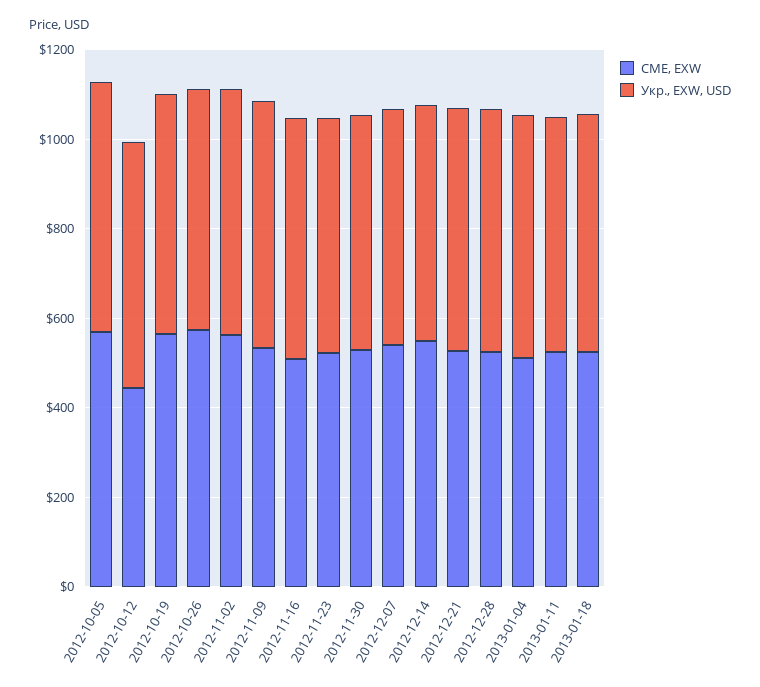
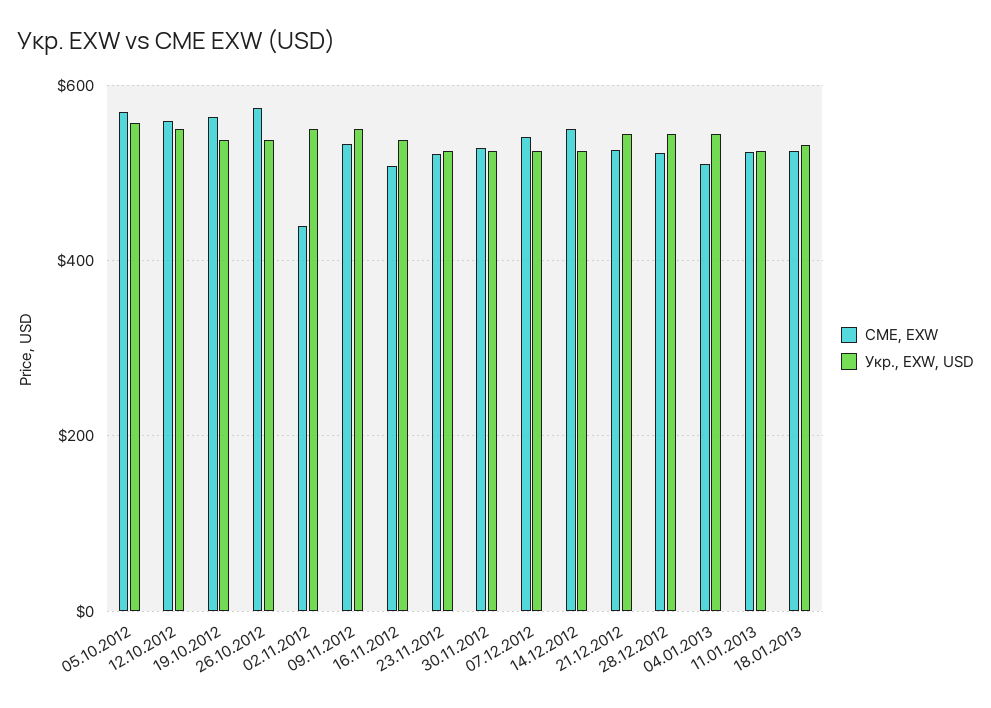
  {
    "CME, EXW": {
      "2012-10-05": 580,
-     "2012-10-12": 450,
+     "2012-10-12": 560,
      "2012-10-19": 560,
      "2012-10-26": 580,
-     "2012-11-02": 550,
+     "2012-11-02": 440,
      "2012-11-09": 540,
      "2012-11-16": 500,
      "2012-11-23": 520,
      "2012-11-30": 520,
      "2012-12-07": 540,
      "2012-12-14": 540,
      "2012-12-21": 520,
      "2012-12-28": 520,
      "2013-01-04": 520,
      "2013-01-11": 520,
      "2013-01-18": 520
    },
    "Укр., EXW, USD": {
      "2012-10-05": 560,
      "2012-10-12": 560,
      "2012-10-19": 540,
      "2012-10-26": 540,
      "2012-11-02": 560,
      "2012-11-09": 560,
      "2012-11-16": 540,
      "2012-11-23": 520,
      "2012-11-30": 520,
      "2012-12-07": 520,
      "2012-12-14": 520,
      "2012-12-21": 540,
      "2012-12-28": 540,
      "2013-01-04": 540,
      "2013-01-11": 520,
      "2013-01-18": 540
    }
  }

